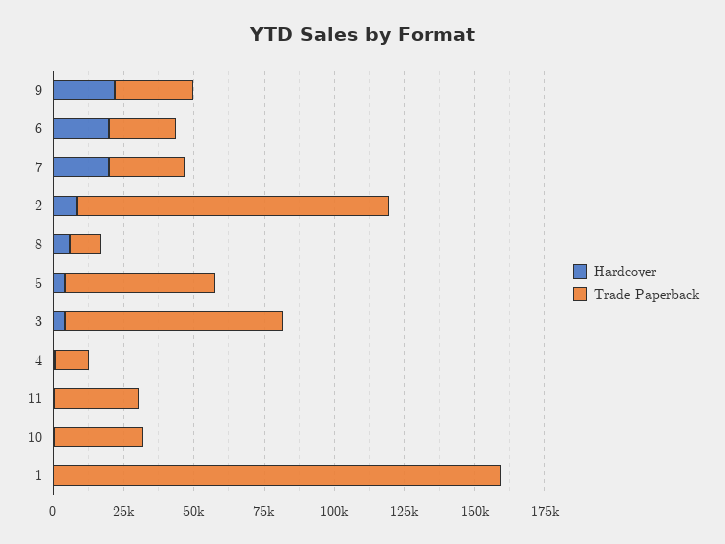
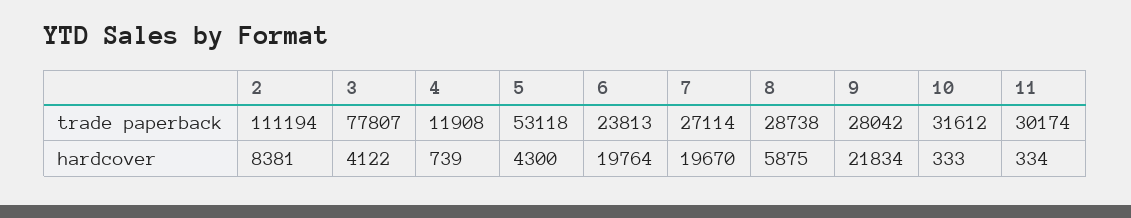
  {
    "Hardcover": {
      "9": 21834,
      "6": 19764,
      "7": 19670,
      "2": 8381,
      "8": 5875,
      "5": 4300,
      "3": 4122,
      "4": 739,
      "11": 334,
-     "10": 333,
+     "10": 333
-     "1": 0
    },
    "Trade Paperback": {
      "9": 28042,
      "6": 23813,
      "7": 27114,
      "2": 111194,
-     "8": 10000,
+     "8": 28738,
      "5": 53118,
      "3": 77807,
      "4": 11908,
      "11": 30174,
-     "10": 31612,
+     "10": 31612
-     "1": 160000
    }
  }

